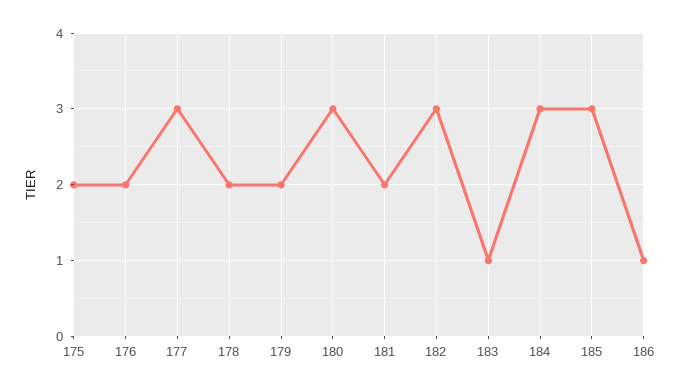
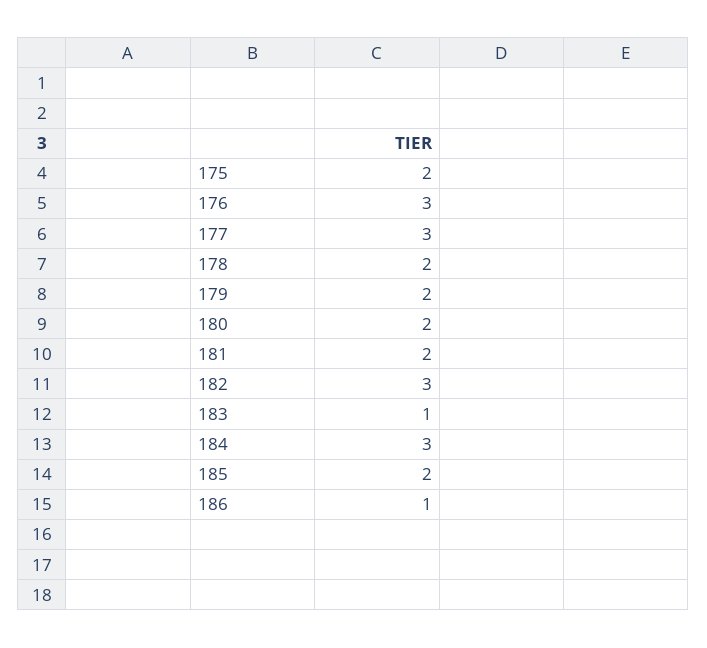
  {
    "175": 2,
-   "176": 2,
+   "176": 3,
    "177": 3,
    "178": 2,
    "179": 2,
-   "180": 3,
+   "180": 2,
    "181": 2,
    "182": 3,
    "183": 1,
    "184": 3,
-   "185": 3,
+   "185": 2,
    "186": 1
  }

